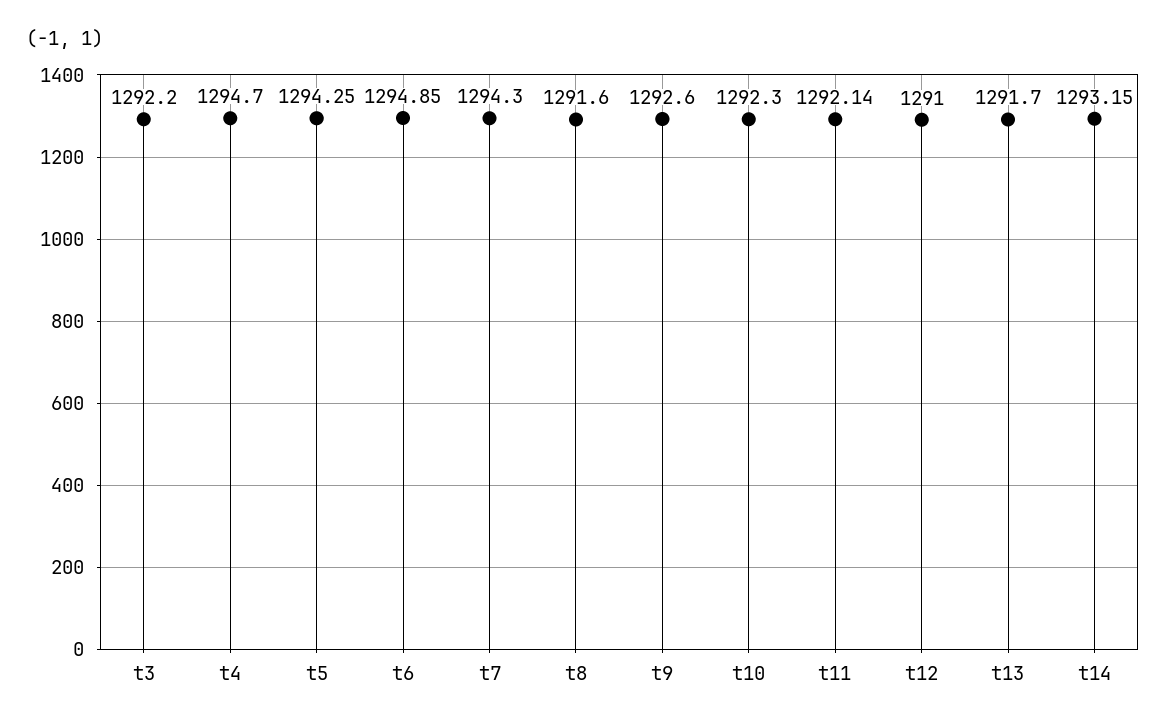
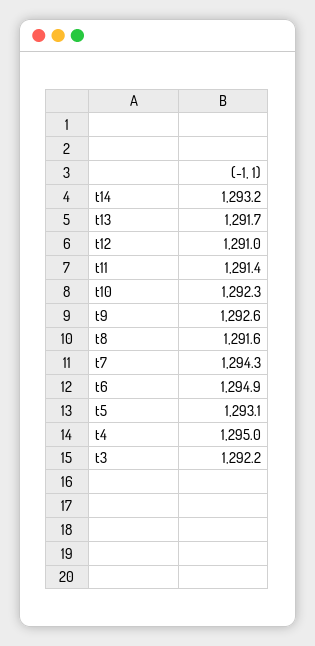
  {
    "t3": 1292.2,
-   "t4": 1294.7,
+   "t4": 1295,
-   "t5": 1294.25,
+   "t5": 1293.1,
    "t6": 1294.85,
    "t7": 1294.3,
    "t8": 1291.6,
    "t9": 1292.6,
    "t10": 1292.3,
-   "t11": 1292.14,
+   "t11": 1291.4,
    "t12": 1291,
    "t13": 1291.7,
    "t14": 1293.15
  }

